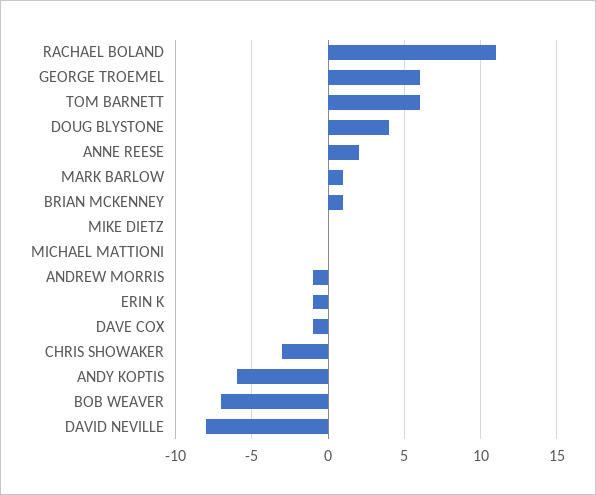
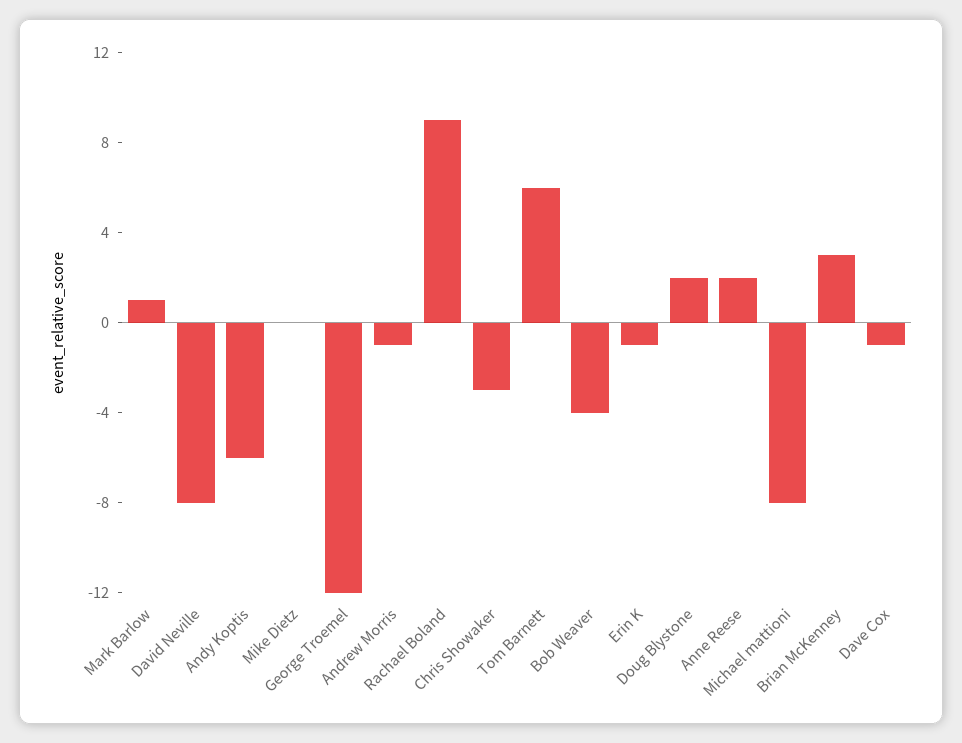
  {
-   "RACHAEL BOLAND": 11,
+   "RACHAEL BOLAND": 9,
-   "GEORGE TROEMEL": 6,
+   "GEORGE TROEMEL": -12,
    "TOM BARNETT": 6,
-   "DOUG BLYSTONE": 4,
+   "DOUG BLYSTONE": 2,
    "ANNE REESE": 2,
    "MARK BARLOW": 1,
-   "BRIAN MCKENNEY": 1,
+   "BRIAN MCKENNEY": 3,
    "MIKE DIETZ": 0,
-   "MICHAEL MATTIONI": 0,
+   "MICHAEL MATTIONI": -8,
    "ANDREW MORRIS": -1,
    "ERIN K": -1,
    "DAVE COX": -1,
    "CHRIS SHOWAKER": -3,
    "ANDY KOPTIS": -6,
-   "BOB WEAVER": -7,
+   "BOB WEAVER": -4,
    "DAVID NEVILLE": -8
  }

